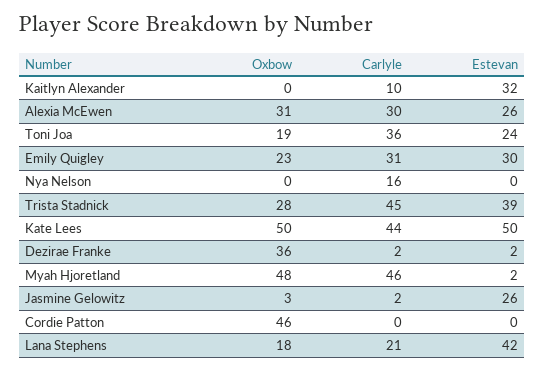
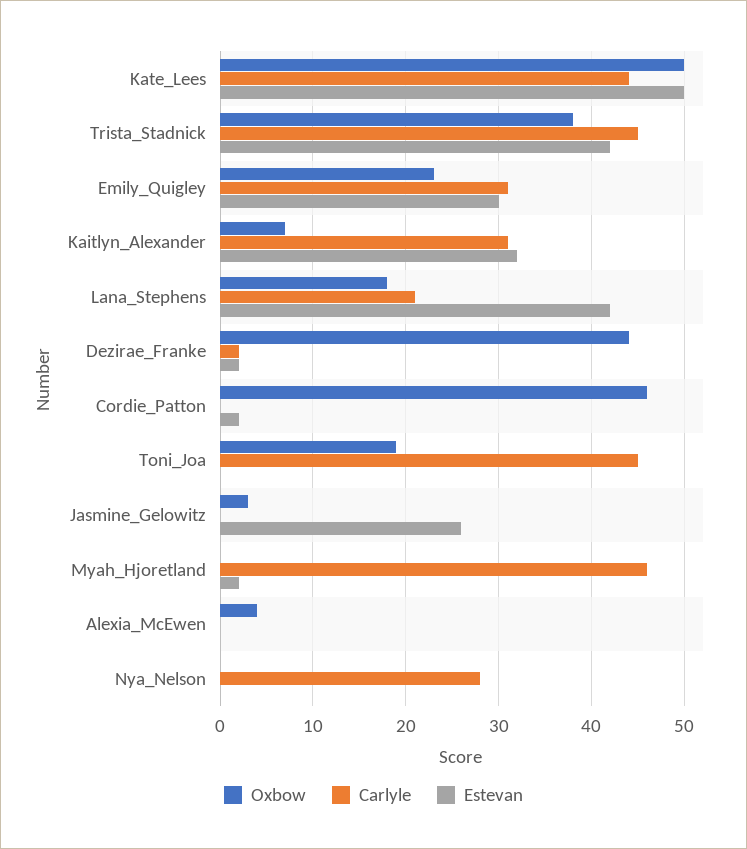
  {
    "Oxbow": {
-     "Kaitlyn Alexander": 0,
+     "Kaitlyn Alexander": 7,
-     "Alexia McEwen": 31,
+     "Alexia McEwen": 4,
      "Toni Joa": 19,
      "Emily Quigley": 23,
      "Nya Nelson": 0,
-     "Trista Stadnick": 28,
+     "Trista Stadnick": 38,
      "Kate Lees": 50,
-     "Dezirae Franke": 36,
+     "Dezirae Franke": 44,
-     "Myah Hjoretland": 48,
+     "Myah Hjoretland": 0,
      "Jasmine Gelowitz": 3,
      "Cordie Patton": 46,
      "Lana Stephens": 18
    },
    "Carlyle": {
-     "Kaitlyn Alexander": 10,
+     "Kaitlyn Alexander": 31,
-     "Alexia McEwen": 30,
+     "Alexia McEwen": 0,
-     "Toni Joa": 36,
+     "Toni Joa": 45,
      "Emily Quigley": 31,
-     "Nya Nelson": 16,
+     "Nya Nelson": 28,
      "Trista Stadnick": 45,
      "Kate Lees": 44,
      "Dezirae Franke": 2,
      "Myah Hjoretland": 46,
-     "Jasmine Gelowitz": 2,
+     "Jasmine Gelowitz": 0,
      "Cordie Patton": 0,
      "Lana Stephens": 21
    },
    "Estevan": {
      "Kaitlyn Alexander": 32,
-     "Alexia McEwen": 26,
+     "Alexia McEwen": 0,
-     "Toni Joa": 24,
+     "Toni Joa": 0,
      "Emily Quigley": 30,
      "Nya Nelson": 0,
-     "Trista Stadnick": 39,
+     "Trista Stadnick": 42,
      "Kate Lees": 50,
      "Dezirae Franke": 2,
      "Myah Hjoretland": 2,
      "Jasmine Gelowitz": 26,
-     "Cordie Patton": 0,
+     "Cordie Patton": 2,
      "Lana Stephens": 42
    }
  }

